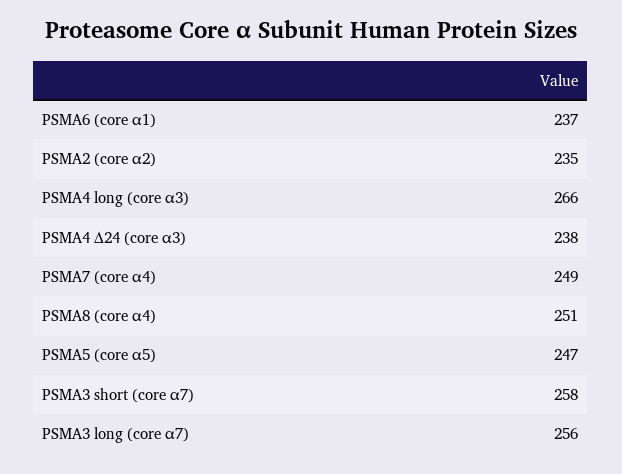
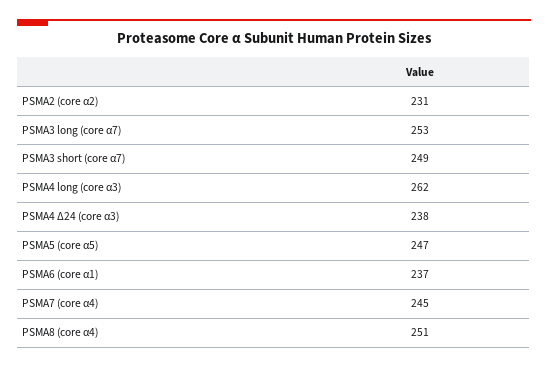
  {
    "PSMA6 (core α1)": 237,
-   "PSMA2 (core α2)": 235,
+   "PSMA2 (core α2)": 231,
-   "PSMA4 long (core α3)": 266,
+   "PSMA4 long (core α3)": 262,
    "PSMA4 Δ24 (core α3)": 238,
-   "PSMA7 (core α4)": 249,
+   "PSMA7 (core α4)": 245,
    "PSMA8 (core α4)": 251,
    "PSMA5 (core α5)": 247,
-   "PSMA3 short (core α7)": 258,
+   "PSMA3 short (core α7)": 249,
-   "PSMA3 long (core α7)": 256
+   "PSMA3 long (core α7)": 253
  }

